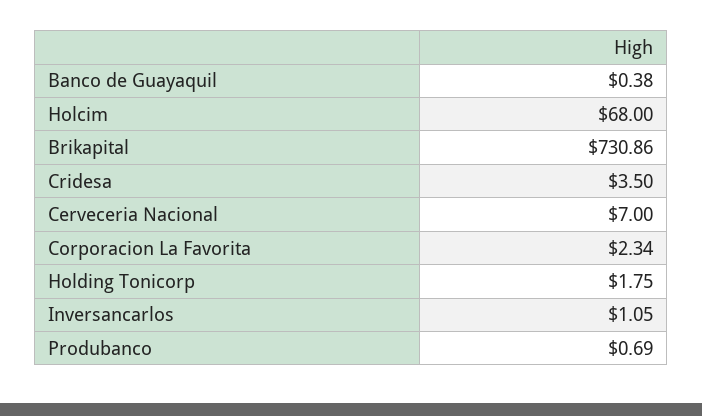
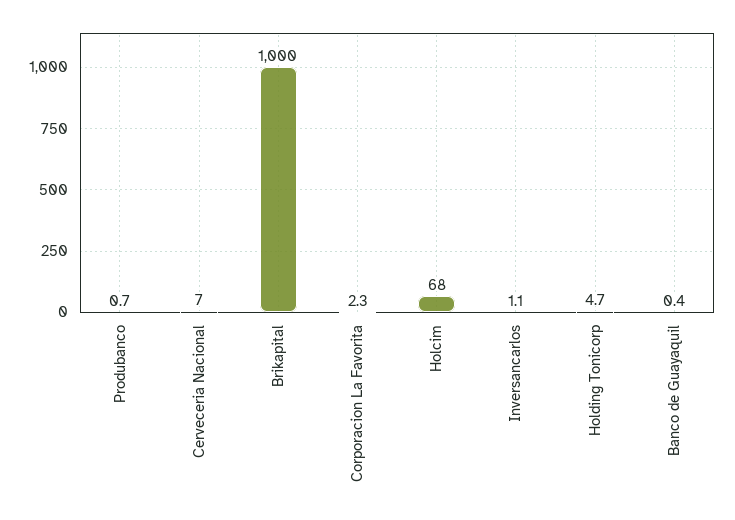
  {
    "Banco de Guayaquil": 0.38,
    "Holcim": 68,
-   "Brikapital": 730.86,
+   "Brikapital": 1000,
-   "Cridesa": 3.5,
    "Cerveceria Nacional": 7,
    "Corporacion La Favorita": 2.34,
-   "Holding Tonicorp": 1.75,
+   "Holding Tonicorp": 4.7,
    "Inversancarlos": 1.05,
    "Produbanco": 0.69
  }

